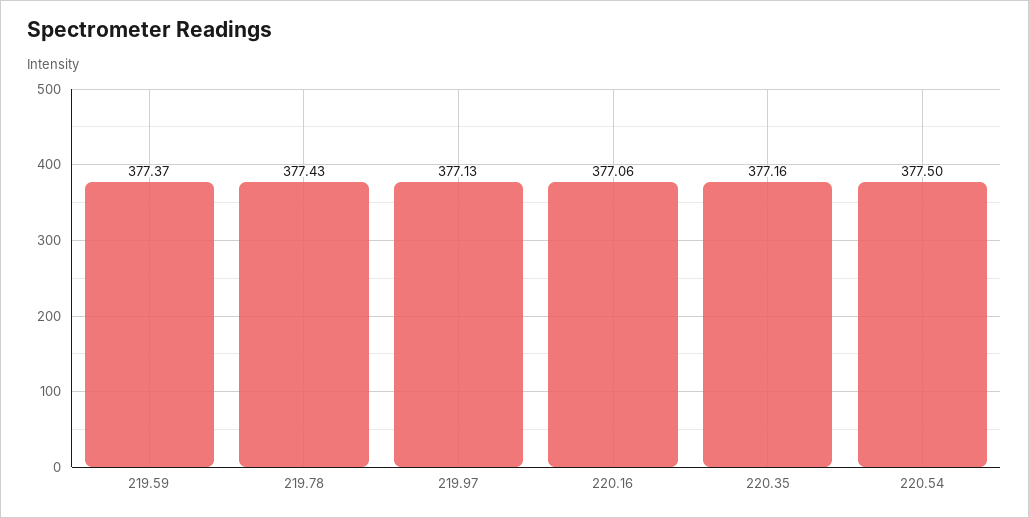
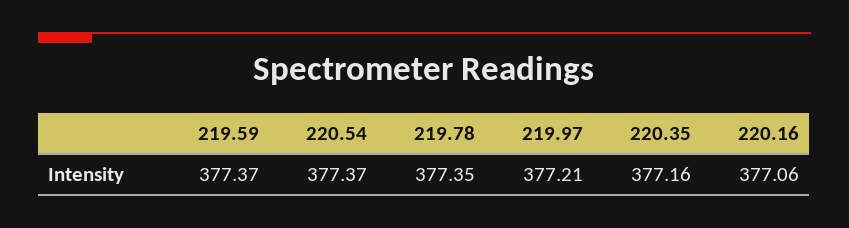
  {
    "219.59": 377.37,
-   "219.78": 377.43,
+   "219.78": 377.35,
-   "219.97": 377.13,
+   "219.97": 377.21,
    "220.16": 377.06,
    "220.35": 377.16,
-   "220.54": 377.5
+   "220.54": 377.37
  }

